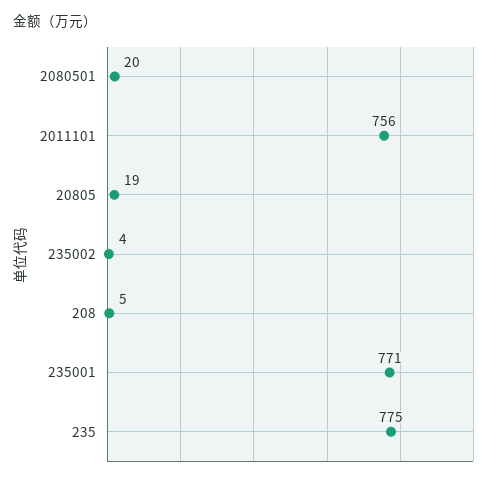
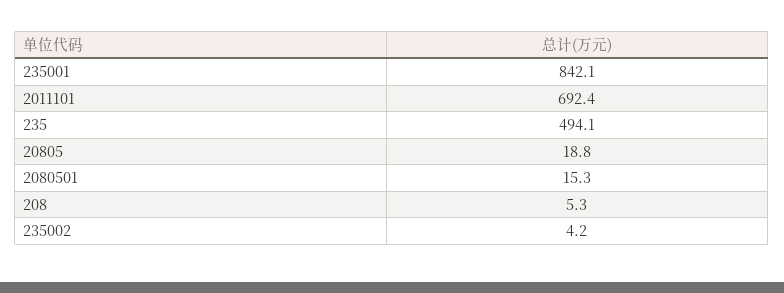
  {
-   "2080501": 20,
+   "2080501": 15.3,
-   "2011101": 756,
+   "2011101": 692.4,
    "20805": 18.8,
    "235002": 4.2,
    "208": 5.3,
-   "235001": 771,
+   "235001": 842.1,
-   "235": 775
+   "235": 494.1
  }

